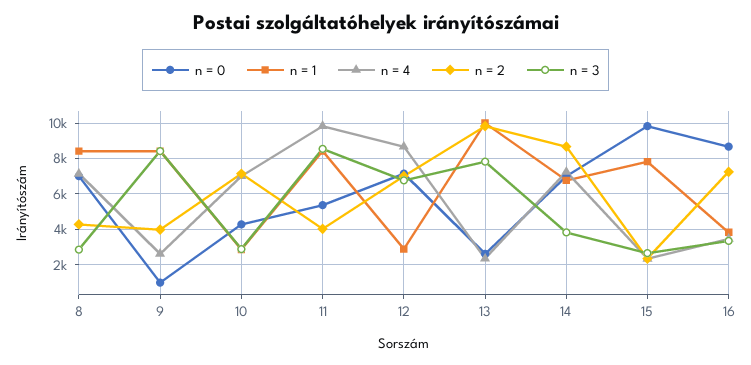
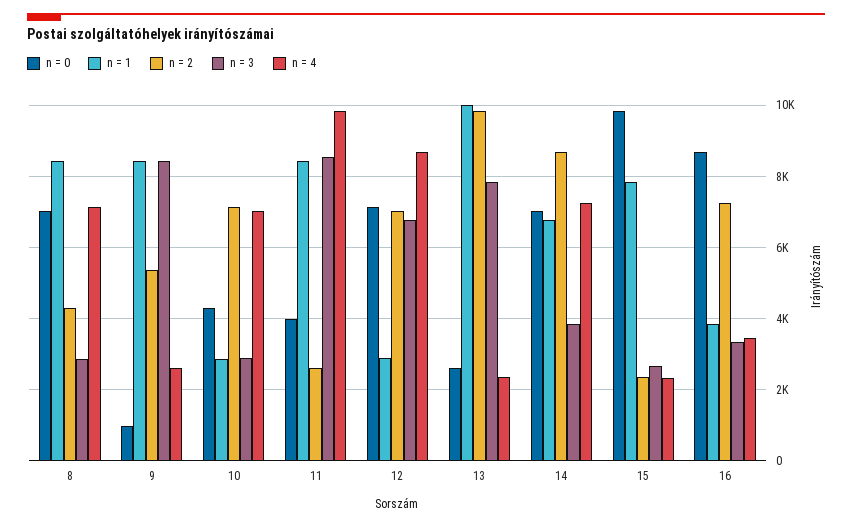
  {
    "n = 0": {
      "8": 7000,
      "9": 1000,
      "10": 4200,
-     "11": 5500,
+     "11": 4000,
      "12": 7200,
      "13": 2600,
      "14": 7000,
      "15": 9800,
      "16": 8600
    },
    "n = 1": {
      "8": 8400,
      "9": 8400,
      "10": 2800,
      "11": 8400,
      "12": 2800,
      "13": 10000,
      "14": 6800,
      "15": 7800,
      "16": 3800
    },
    "n = 4": {
      "8": 7200,
      "9": 2600,
      "10": 7000,
      "11": 9800,
      "12": 8600,
      "13": 2400,
      "14": 7200,
      "15": 2400,
      "16": 3400
    },
    "n = 2": {
      "8": 4200,
-     "9": 4000,
+     "9": 5400,
      "10": 7200,
-     "11": 4000,
+     "11": 2600,
      "12": 7000,
      "13": 9800,
      "14": 8600,
      "15": 2400,
      "16": 7200
    },
    "n = 3": {
      "8": 2800,
      "9": 8400,
      "10": 2800,
      "11": 8600,
      "12": 6800,
      "13": 7800,
      "14": 3800,
      "15": 2600,
      "16": 3400
    }
  }

